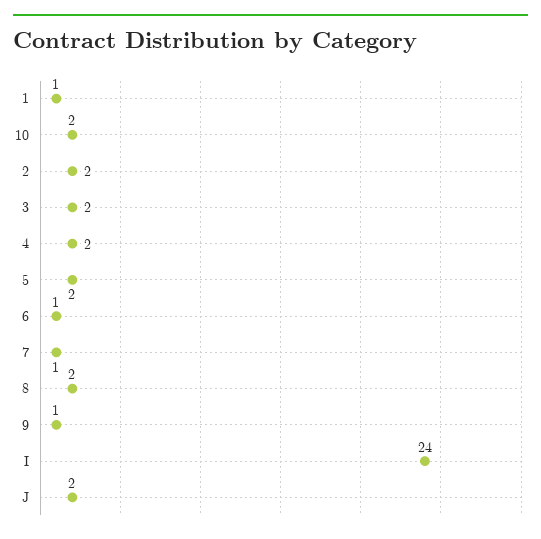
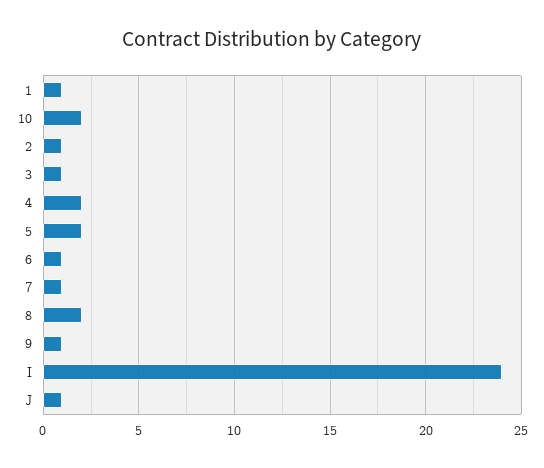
  {
    "1": 1,
    "10": 2,
-   "2": 2,
+   "2": 1,
-   "3": 2,
+   "3": 1,
    "4": 2,
    "5": 2,
    "6": 1,
    "7": 1,
    "8": 2,
    "9": 1,
    "I": 24,
-   "J": 2
+   "J": 1
  }

